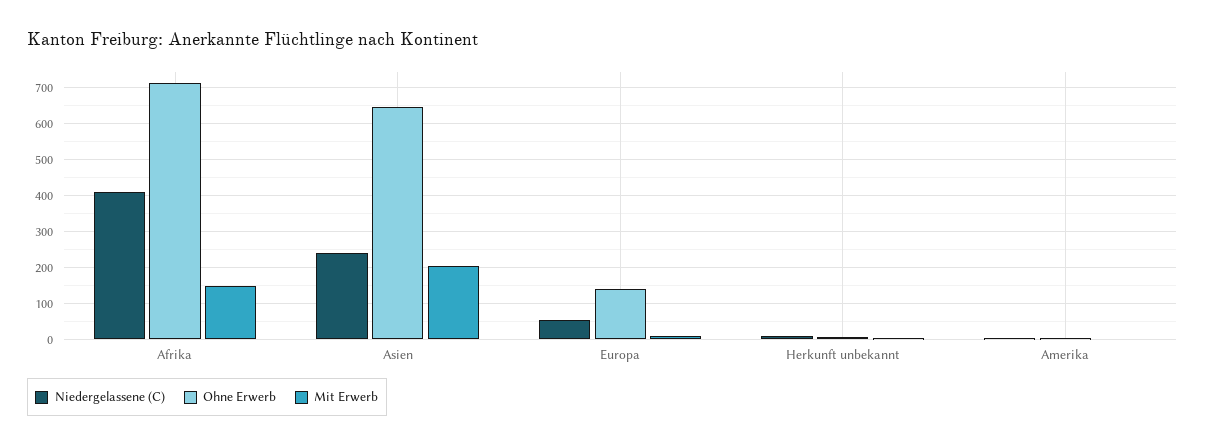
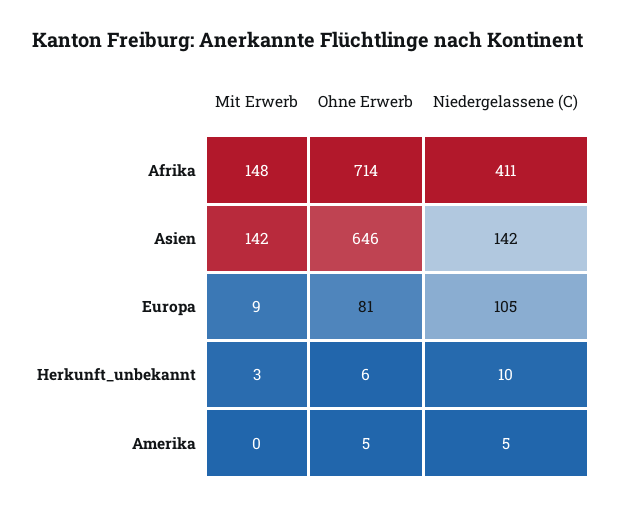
  {
    "Niedergelassene (C)": {
      "Afrika": 411,
-     "Asien": 240,
+     "Asien": 142,
-     "Europa": 60,
+     "Europa": 105,
      "Herkunft unbekannt": 10,
      "Amerika": 5
    },
    "Ohne Erwerb": {
      "Afrika": 714,
      "Asien": 646,
-     "Europa": 140,
+     "Europa": 81,
      "Herkunft unbekannt": 6,
      "Amerika": 5
    },
    "Mit Erwerb": {
      "Afrika": 148,
-     "Asien": 200,
+     "Asien": 142,
      "Europa": 9,
      "Herkunft unbekannt": 3,
      "Amerika": 0
    }
  }

